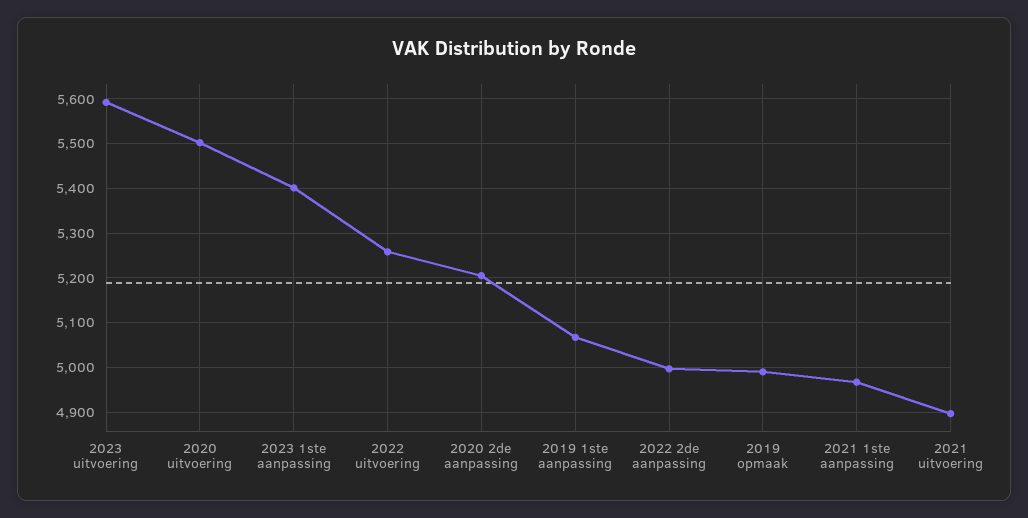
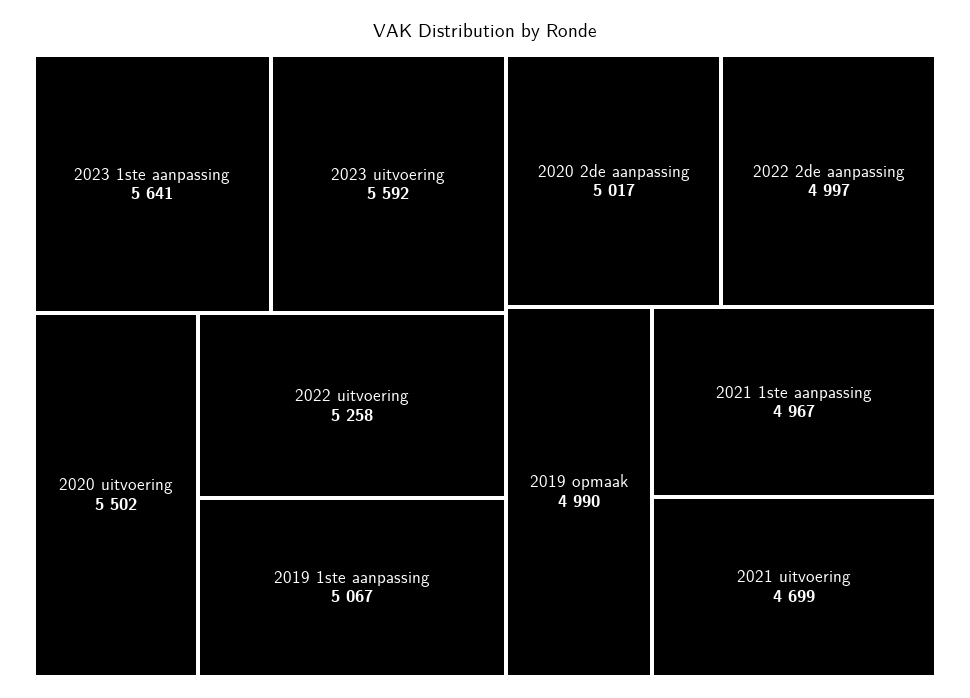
  {
    "2023 uitvoering": 5592,
    "2020 uitvoering": 5502,
-   "2023 1ste aanpassing": 5400,
+   "2023 1ste aanpassing": 5641,
    "2022 uitvoering": 5258,
-   "2020 2de aanpassing": 5200,
+   "2020 2de aanpassing": 5017,
    "2019 1ste aanpassing": 5067,
    "2022 2de aanpassing": 4997,
    "2019 opmaak": 4990,
    "2021 1ste aanpassing": 4967,
-   "2021 uitvoering": 4900
+   "2021 uitvoering": 4699
  }

